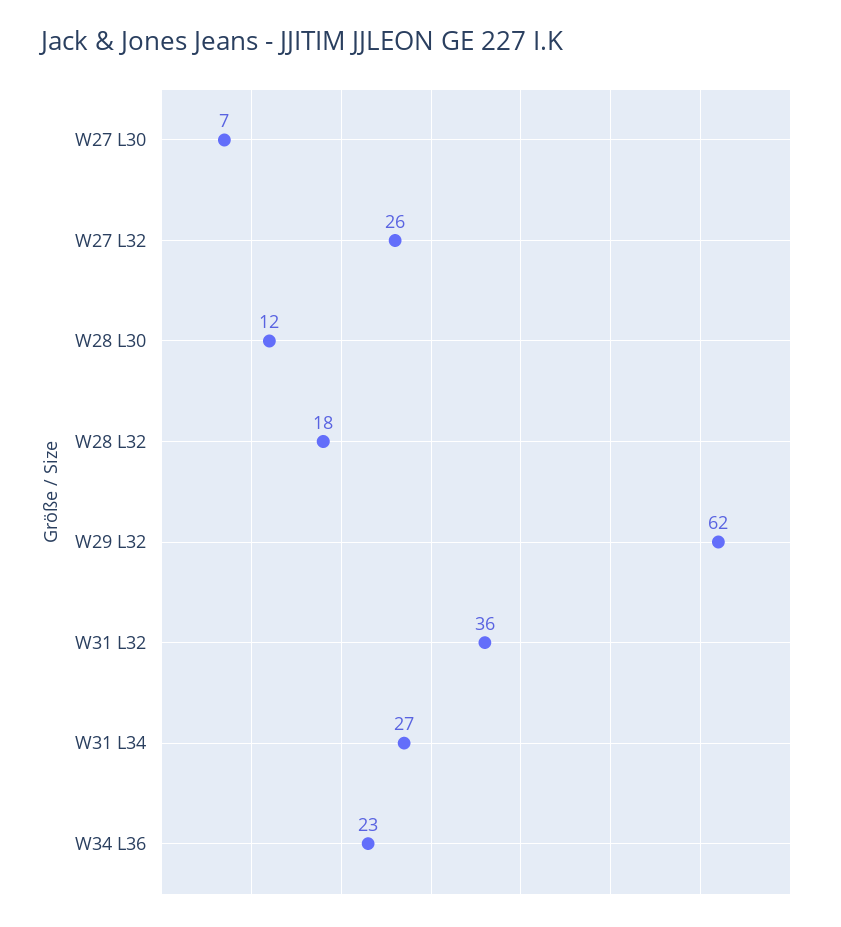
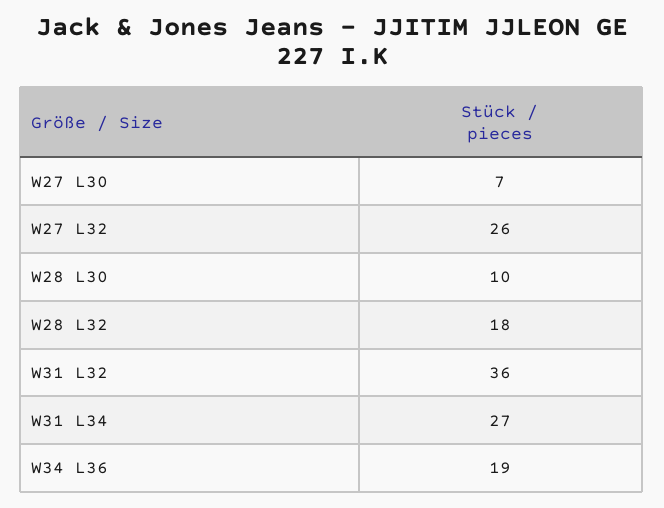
  {
    "W27 L30": 7,
    "W27 L32": 26,
-   "W28 L30": 12,
+   "W28 L30": 10,
    "W28 L32": 18,
-   "W29 L32": 62,
    "W31 L32": 36,
    "W31 L34": 27,
-   "W34 L36": 23
+   "W34 L36": 19
  }

